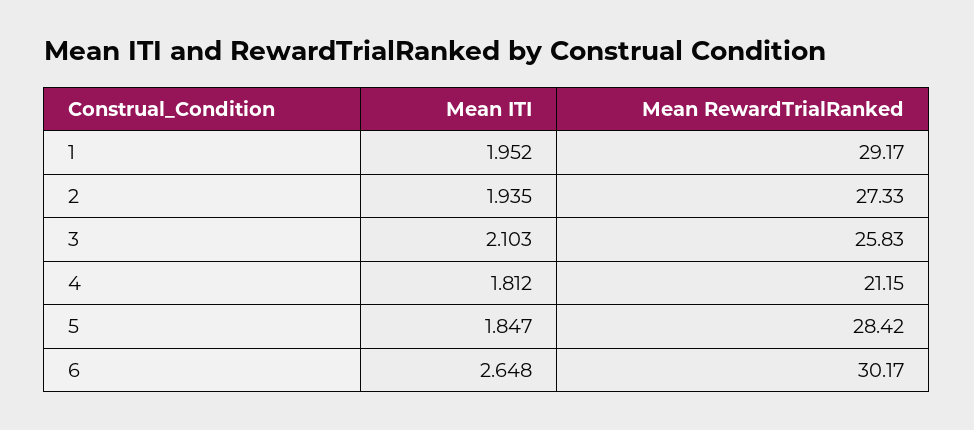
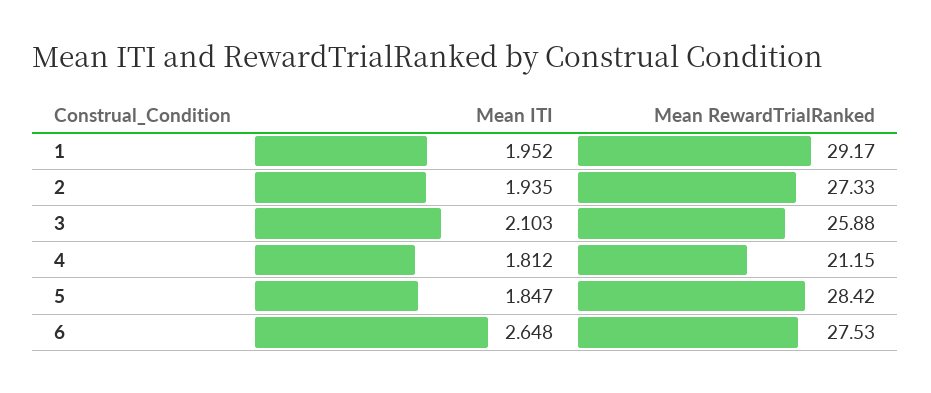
  {
    "Mean ITI": {
      "1": 1.952,
      "2": 1.935,
      "3": 2.103,
      "4": 1.812,
      "5": 1.847,
      "6": 2.648
    },
    "Mean RewardTrialRanked": {
      "1": 29.17,
      "2": 27.33,
-     "3": 25.83,
+     "3": 25.88,
      "4": 21.15,
      "5": 28.42,
-     "6": 30.17
+     "6": 27.53
    }
  }

